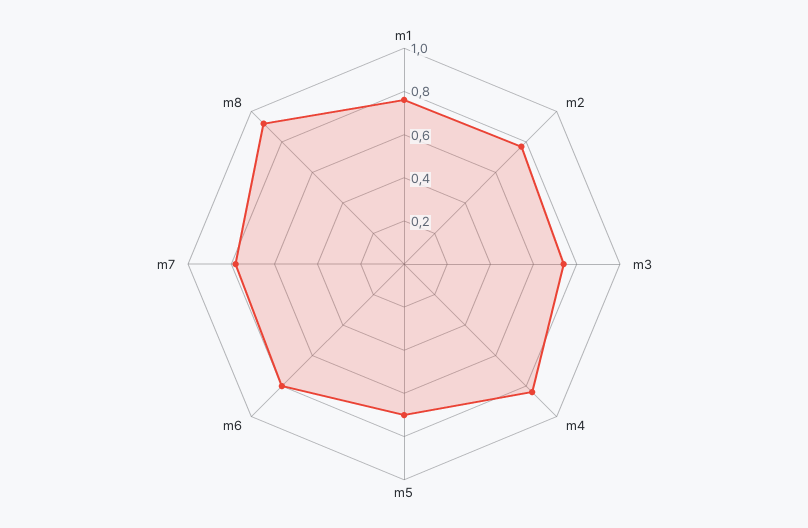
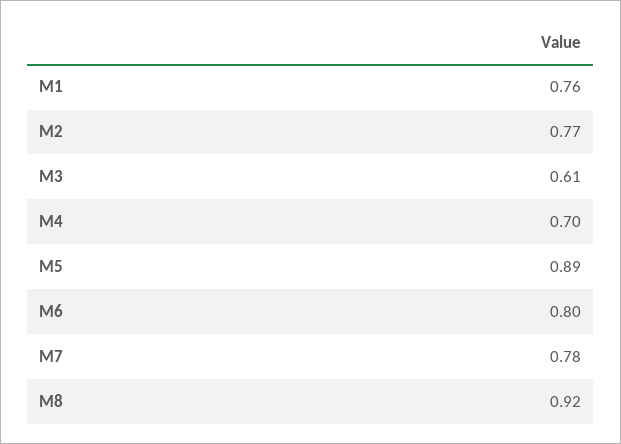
  {
    "m1": 0.76,
    "m2": 0.77,
-   "m3": 0.75,
+   "m3": 0.61,
-   "m4": 0.85,
+   "m4": 0.7,
-   "m5": 0.7,
+   "m5": 0.89,
    "m6": 0.8,
    "m7": 0.78,
    "m8": 0.92
  }

